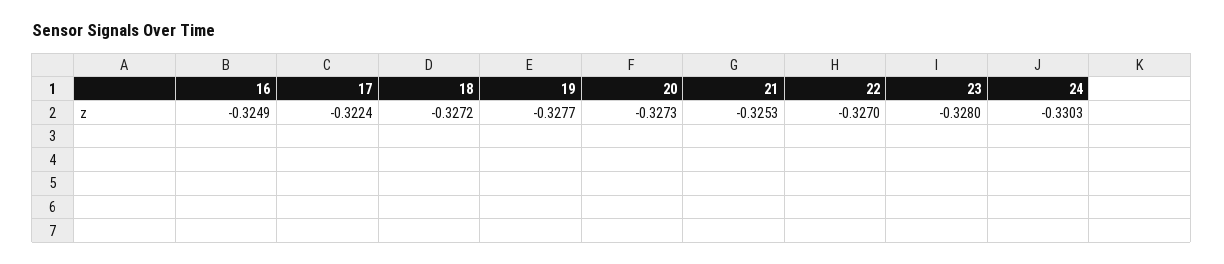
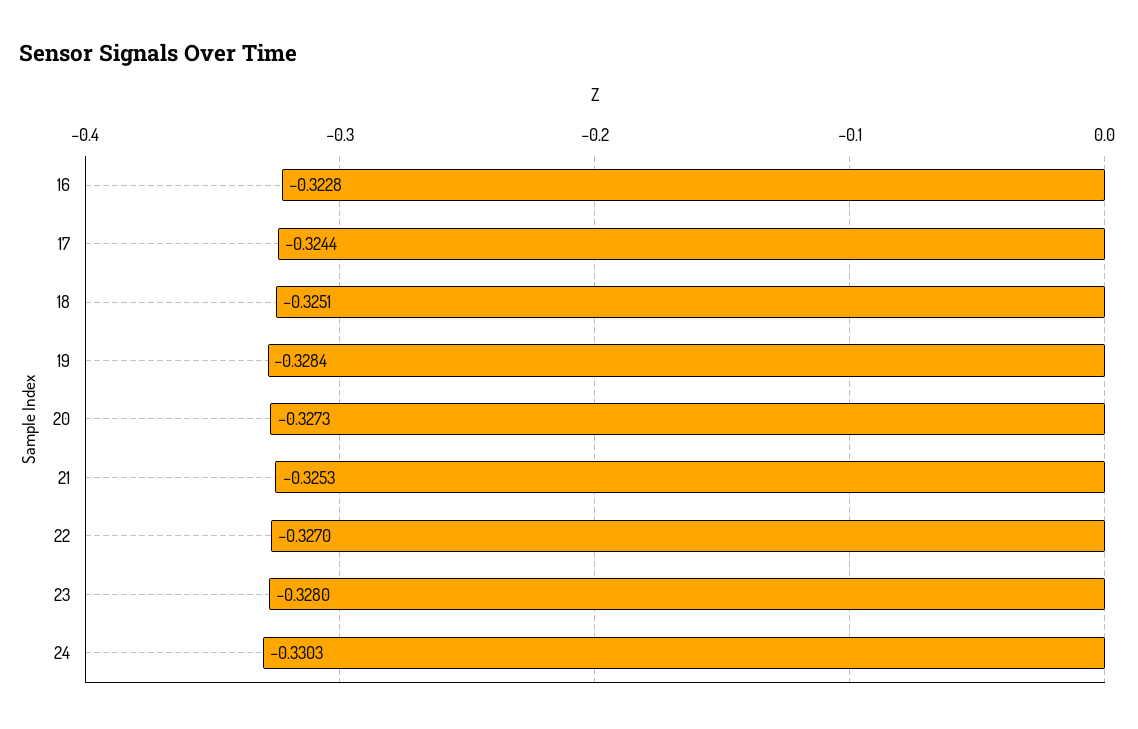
  {
-   "16": -0.3249,
+   "16": -0.3228,
-   "17": -0.3224,
+   "17": -0.3244,
-   "18": -0.3272,
+   "18": -0.3251,
-   "19": -0.3277,
+   "19": -0.3284,
    "20": -0.3273,
    "21": -0.3253,
    "22": -0.327,
    "23": -0.328,
    "24": -0.3303
  }

